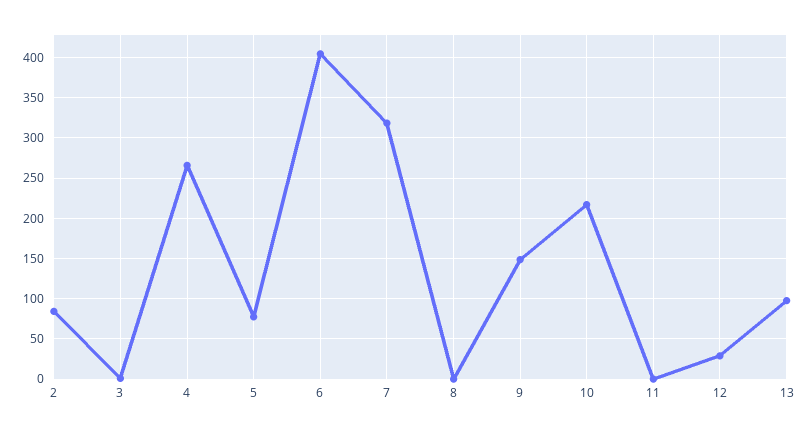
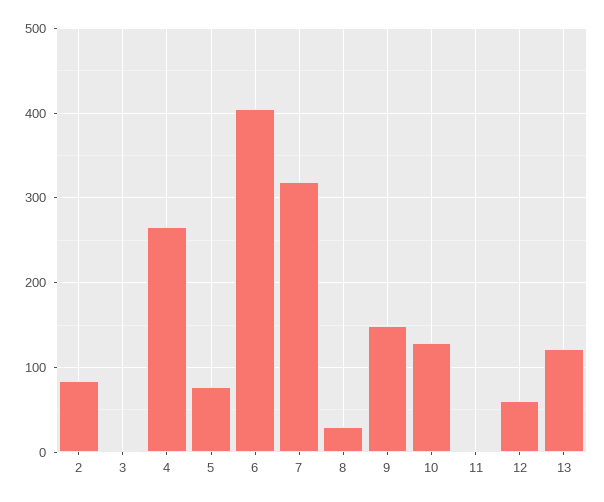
  {
    "2": 80,
    "3": 0,
    "4": 270,
    "5": 80,
    "6": 400,
    "7": 320,
-   "8": 0,
+   "8": 30,
    "9": 150,
-   "10": 220,
+   "10": 130,
    "11": 0,
-   "12": 30,
+   "12": 60,
-   "13": 100
+   "13": 120
  }

